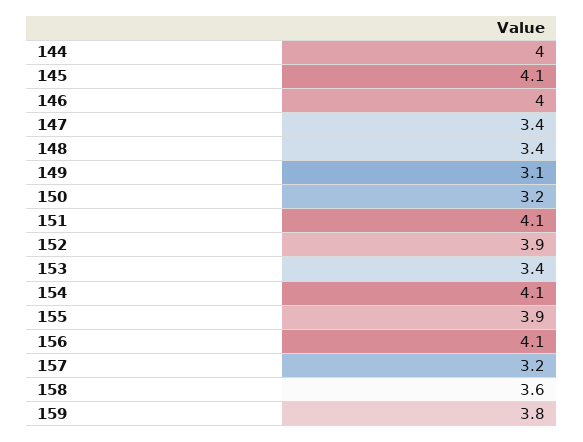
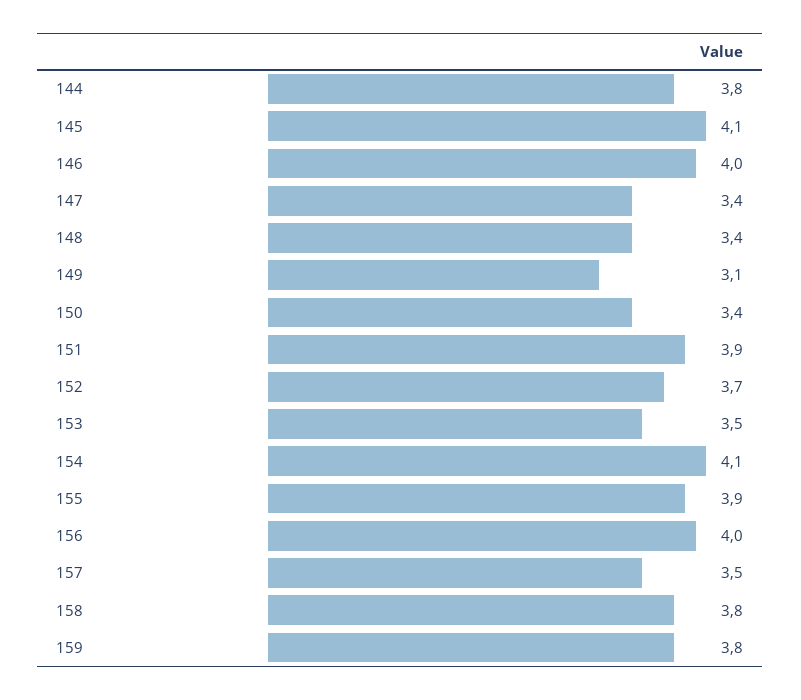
  {
-   "144": 4,
+   "144": 3.8,
    "145": 4.1,
    "146": 4,
    "147": 3.4,
    "148": 3.4,
    "149": 3.1,
-   "150": 3.2,
+   "150": 3.4,
-   "151": 4.1,
+   "151": 3.9,
-   "152": 3.9,
+   "152": 3.7,
-   "153": 3.4,
+   "153": 3.5,
    "154": 4.1,
    "155": 3.9,
-   "156": 4.1,
+   "156": 4,
-   "157": 3.2,
+   "157": 3.5,
-   "158": 3.6,
+   "158": 3.8,
    "159": 3.8
  }

